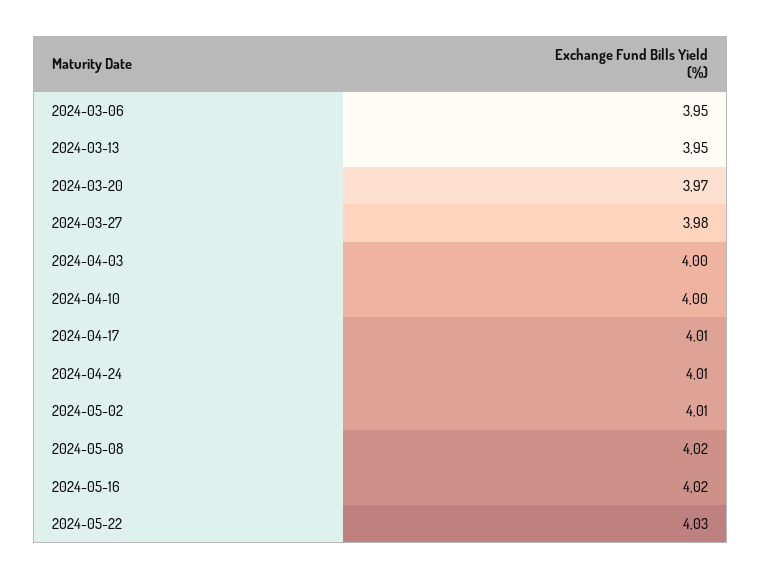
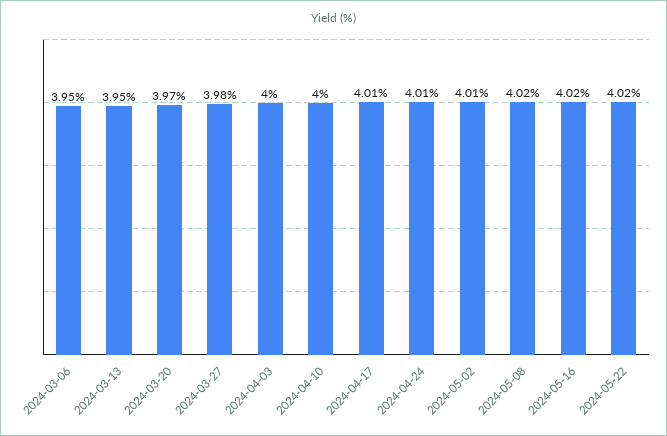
  {
    "2024-03-06": 3.95,
    "2024-03-13": 3.95,
    "2024-03-20": 3.97,
    "2024-03-27": 3.98,
    "2024-04-03": 4,
    "2024-04-10": 4,
    "2024-04-17": 4.01,
    "2024-04-24": 4.01,
    "2024-05-02": 4.01,
    "2024-05-08": 4.02,
    "2024-05-16": 4.02,
-   "2024-05-22": 4.03
+   "2024-05-22": 4.02
  }

